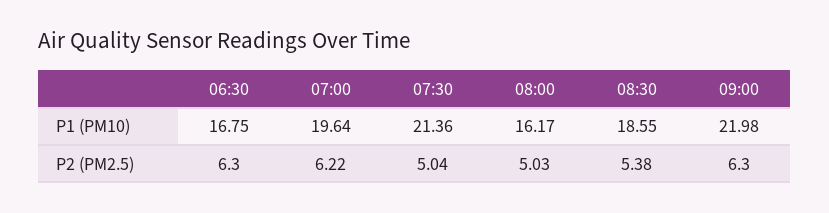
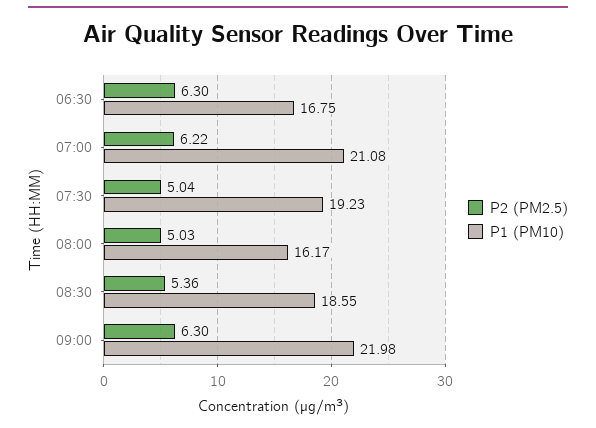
  {
    "P1 (PM10)": {
      "06:30": 16.75,
-     "07:00": 19.64,
+     "07:00": 21.08,
-     "07:30": 21.36,
+     "07:30": 19.23,
      "08:00": 16.17,
      "08:30": 18.55,
      "09:00": 21.98
    },
    "P2 (PM2.5)": {
      "06:30": 6.3,
      "07:00": 6.22,
      "07:30": 5.04,
      "08:00": 5.03,
-     "08:30": 5.38,
+     "08:30": 5.36,
      "09:00": 6.3
    }
  }

